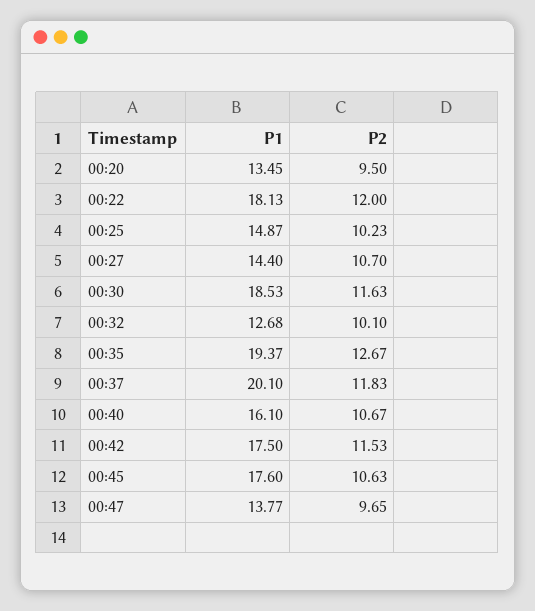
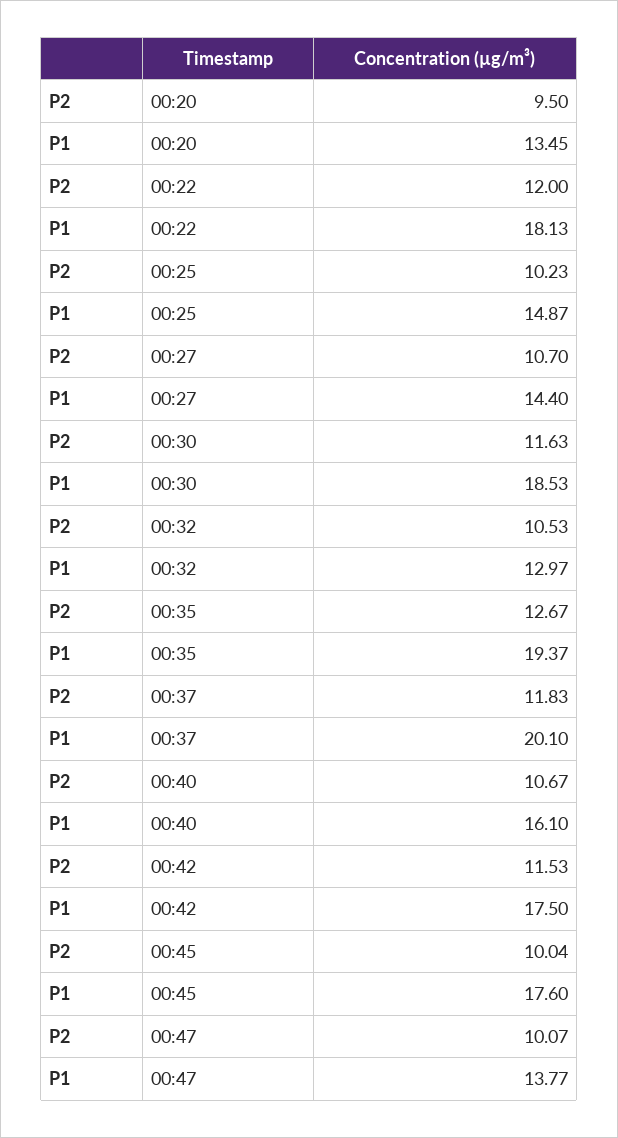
  {
    "P1": {
      "00:20": 13.45,
      "00:22": 18.13,
      "00:25": 14.87,
      "00:27": 14.4,
      "00:30": 18.53,
-     "00:32": 12.68,
+     "00:32": 12.97,
      "00:35": 19.37,
      "00:37": 20.1,
      "00:40": 16.1,
      "00:42": 17.5,
      "00:45": 17.6,
      "00:47": 13.77
    },
    "P2": {
      "00:20": 9.5,
      "00:22": 12,
      "00:25": 10.23,
      "00:27": 10.7,
      "00:30": 11.63,
-     "00:32": 10.1,
+     "00:32": 10.53,
      "00:35": 12.67,
      "00:37": 11.83,
      "00:40": 10.67,
      "00:42": 11.53,
-     "00:45": 10.63,
+     "00:45": 10.04,
-     "00:47": 9.65
+     "00:47": 10.07
    }
  }

